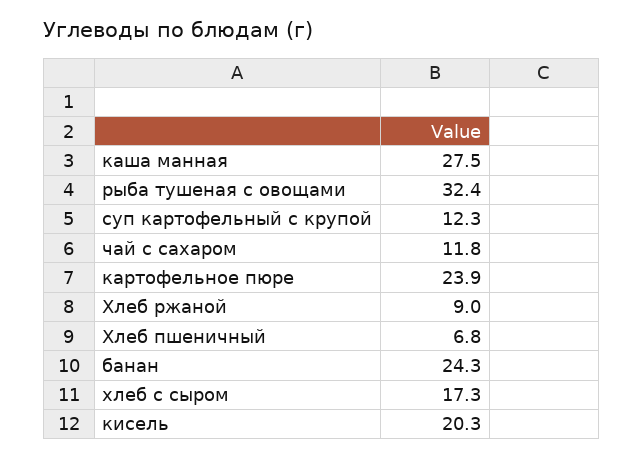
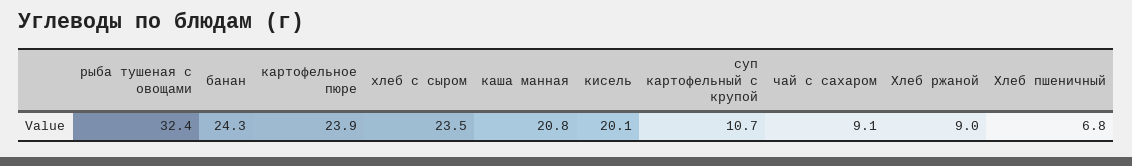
  {
-   "каша манная": 27.5,
+   "каша манная": 20.8,
    "рыба тушеная с овощами": 32.4,
-   "суп картофельный с крупой": 12.3,
+   "суп картофельный с крупой": 10.7,
-   "чай с сахаром": 11.8,
+   "чай с сахаром": 9.1,
    "картофельное пюре": 23.9,
    "Хлеб ржаной": 9,
    "Хлеб пшеничный": 6.8,
    "банан": 24.3,
-   "хлеб с сыром": 17.3,
+   "хлеб с сыром": 23.5,
-   "кисель": 20.3
+   "кисель": 20.1
  }

